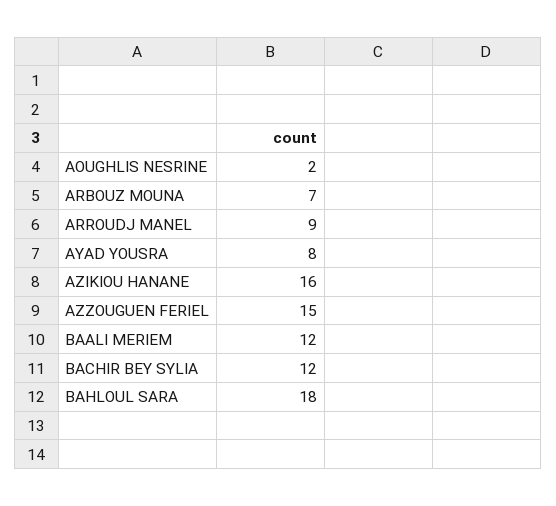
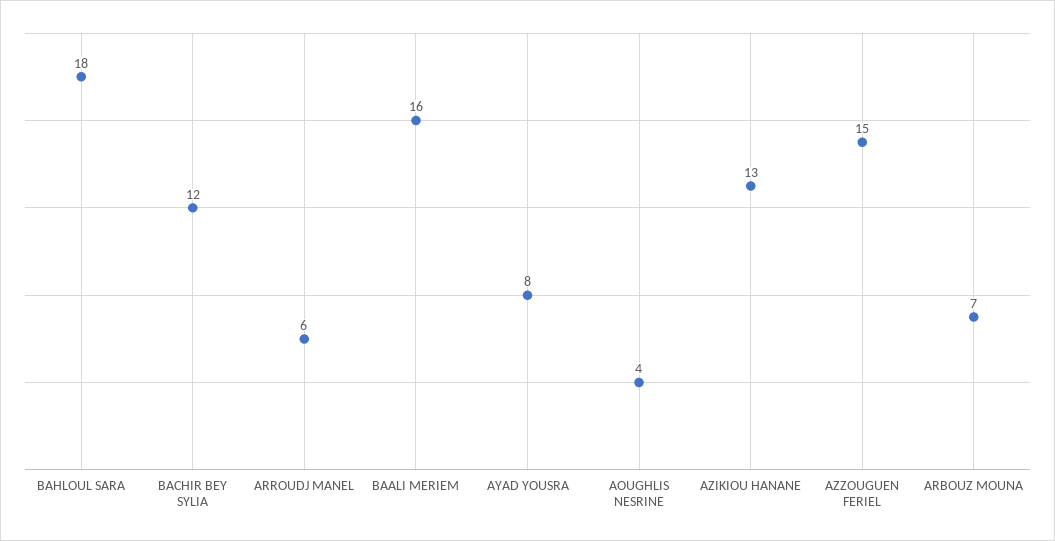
  {
-   "AOUGHLIS NESRINE": 2,
+   "AOUGHLIS NESRINE": 4,
    "ARBOUZ MOUNA": 7,
-   "ARROUDJ MANEL": 9,
+   "ARROUDJ MANEL": 6,
    "AYAD YOUSRA": 8,
-   "AZIKIOU HANANE": 16,
+   "AZIKIOU HANANE": 13,
    "AZZOUGUEN FERIEL": 15,
-   "BAALI MERIEM": 12,
+   "BAALI MERIEM": 16,
    "BACHIR BEY SYLIA": 12,
    "BAHLOUL SARA": 18
  }

